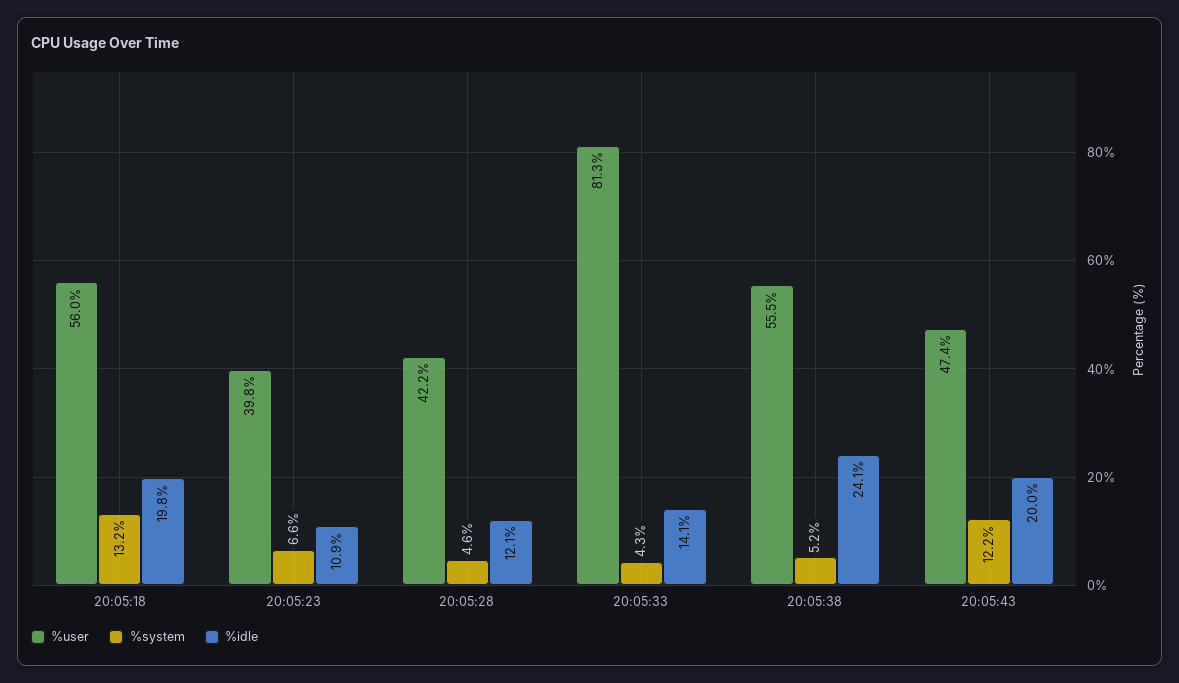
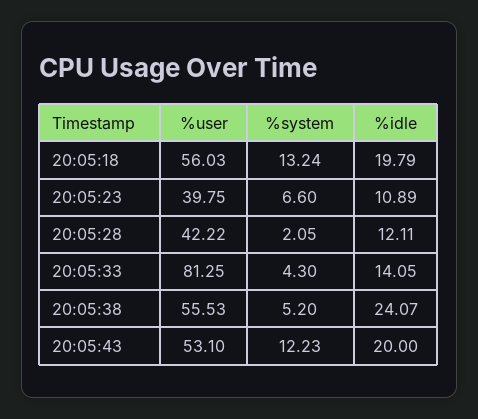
  {
    "%user": {
      "20:05:18": 56.03,
      "20:05:23": 39.75,
      "20:05:28": 42.22,
      "20:05:33": 81.25,
      "20:05:38": 55.53,
-     "20:05:43": 47.4
+     "20:05:43": 53.1
    },
    "%system": {
      "20:05:18": 13.24,
      "20:05:23": 6.6,
-     "20:05:28": 4.6,
+     "20:05:28": 2.05,
      "20:05:33": 4.3,
      "20:05:38": 5.2,
      "20:05:43": 12.23
    },
    "%idle": {
      "20:05:18": 19.79,
      "20:05:23": 10.89,
      "20:05:28": 12.11,
      "20:05:33": 14.05,
      "20:05:38": 24.07,
      "20:05:43": 20
    }
  }

